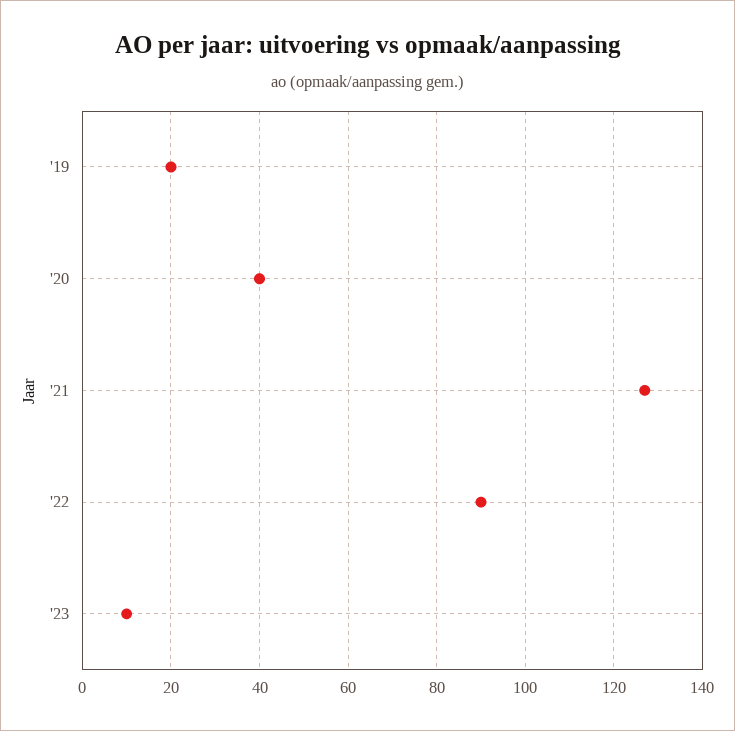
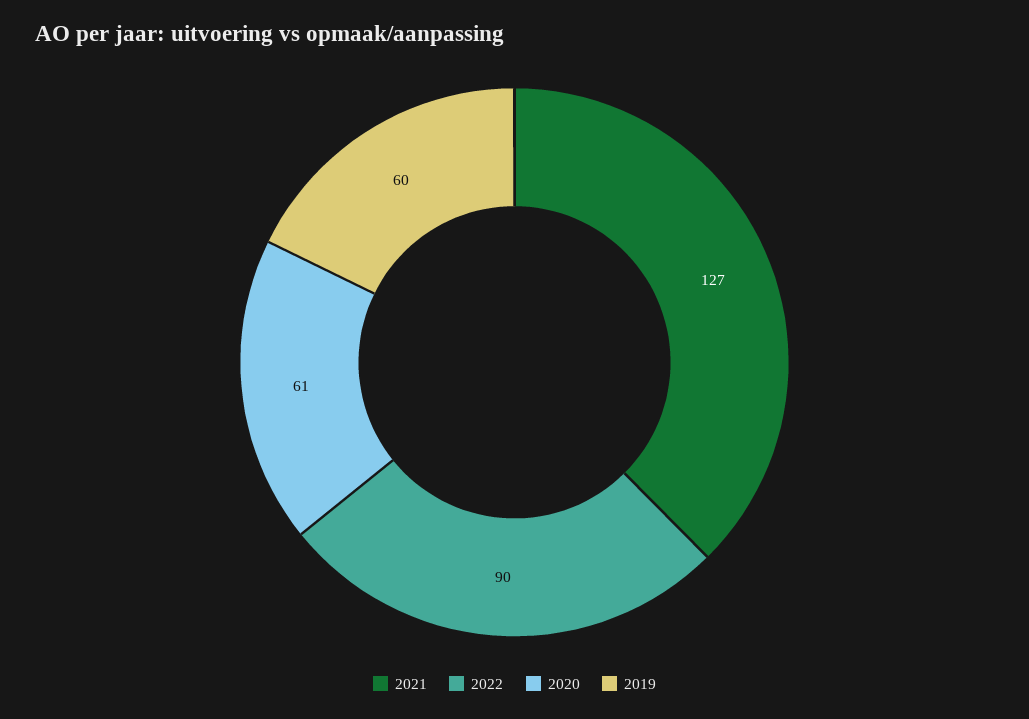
  {
-   "'19": 20,
+   "'19": 60,
-   "'20": 40,
+   "'20": 61,
    "'21": 127,
-   "'22": 90,
+   "'22": 90
-   "'23": 10
  }

